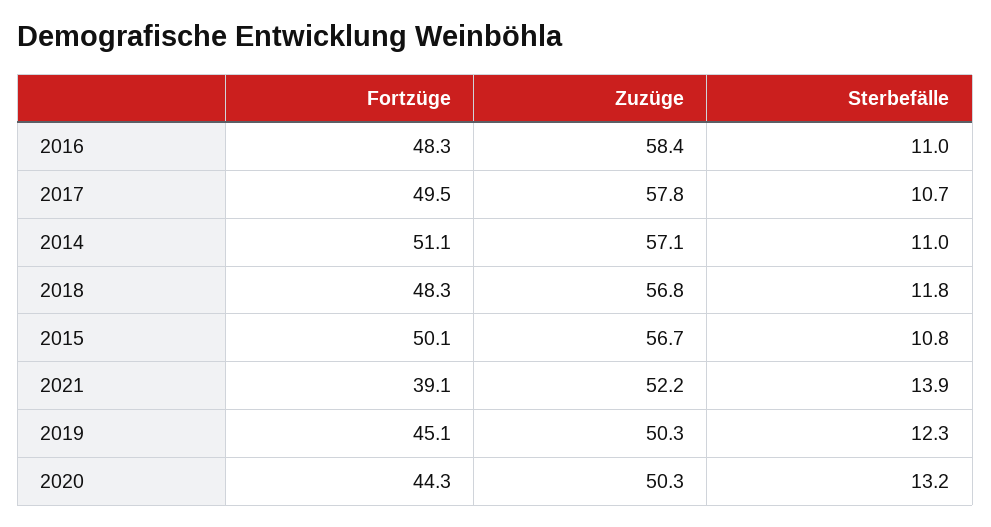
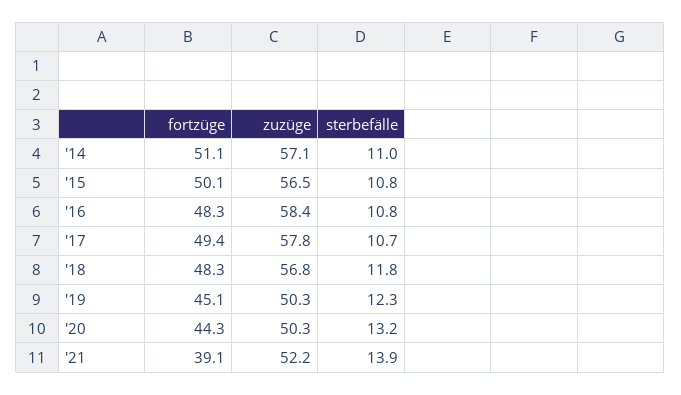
  {
    "Fortzüge": {
      "2016": 48.3,
-     "2017": 49.5,
+     "2017": 49.4,
      "2014": 51.1,
      "2018": 48.3,
      "2015": 50.1,
      "2021": 39.1,
      "2019": 45.1,
      "2020": 44.3
    },
    "Zuzüge": {
      "2016": 58.4,
      "2017": 57.8,
      "2014": 57.1,
      "2018": 56.8,
-     "2015": 56.7,
+     "2015": 56.5,
      "2021": 52.2,
      "2019": 50.3,
      "2020": 50.3
    },
    "Sterbefälle": {
-     "2016": 11,
+     "2016": 10.8,
      "2017": 10.7,
      "2014": 11,
      "2018": 11.8,
      "2015": 10.8,
      "2021": 13.9,
      "2019": 12.3,
      "2020": 13.2
    }
  }

